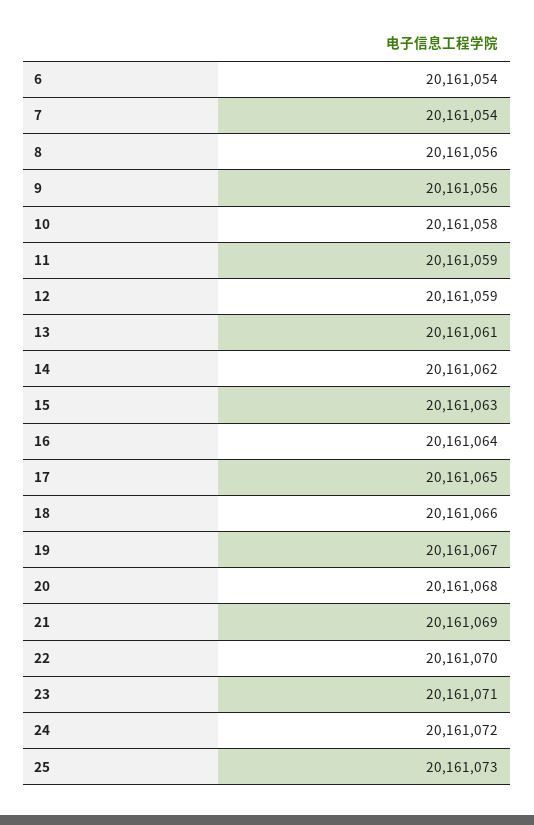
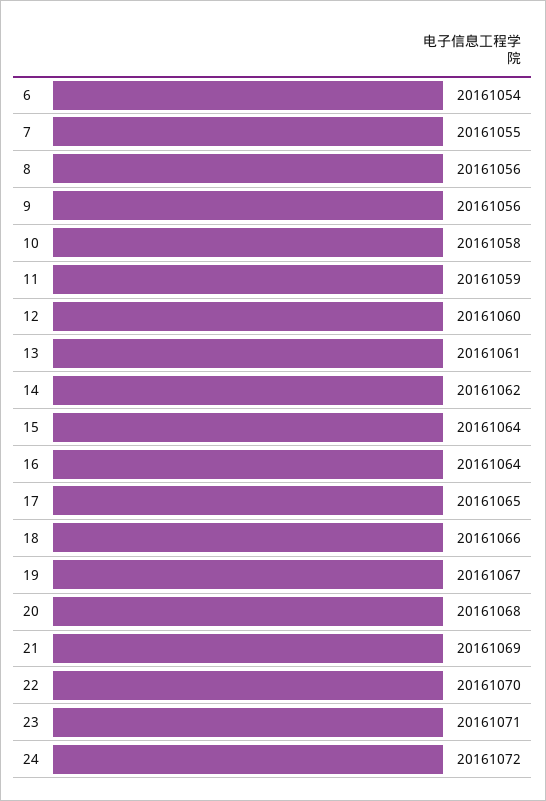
  {
    "6": 20161054,
-   "7": 20161054,
+   "7": 20161055,
    "8": 20161056,
    "9": 20161056,
    "10": 20161058,
    "11": 20161059,
-   "12": 20161059,
+   "12": 20161060,
    "13": 20161061,
    "14": 20161062,
-   "15": 20161063,
+   "15": 20161064,
    "16": 20161064,
    "17": 20161065,
    "18": 20161066,
    "19": 20161067,
    "20": 20161068,
    "21": 20161069,
    "22": 20161070,
    "23": 20161071,
-   "24": 20161072,
+   "24": 20161072
-   "25": 20161073
  }

